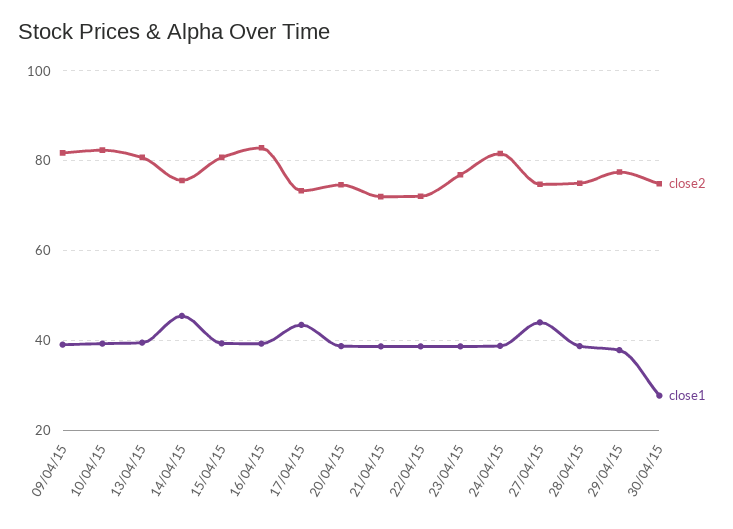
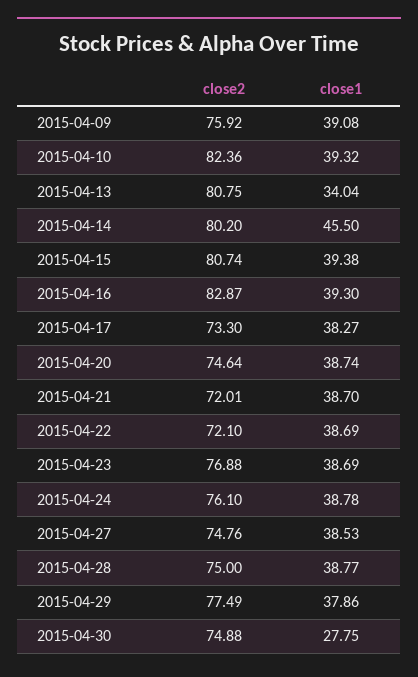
  {
    "close2": {
-     "09/04/15": 82,
+     "09/04/15": 75.92,
      "10/04/15": 82.36,
      "13/04/15": 80.75,
-     "14/04/15": 76,
+     "14/04/15": 80.2,
      "15/04/15": 80.74,
      "16/04/15": 82.87,
      "17/04/15": 73.3,
      "20/04/15": 74.64,
      "21/04/15": 72.01,
      "22/04/15": 72.1,
      "23/04/15": 76.88,
-     "24/04/15": 82,
+     "24/04/15": 76.1,
      "27/04/15": 74.76,
      "28/04/15": 75,
      "29/04/15": 77.49,
      "30/04/15": 74.88
    },
    "close1": {
      "09/04/15": 39.08,
      "10/04/15": 39.32,
-     "13/04/15": 40,
+     "13/04/15": 34.04,
      "14/04/15": 45.5,
      "15/04/15": 39.38,
      "16/04/15": 39.3,
-     "17/04/15": 44,
+     "17/04/15": 38.27,
      "20/04/15": 38.74,
      "21/04/15": 38.7,
      "22/04/15": 38.69,
      "23/04/15": 38.69,
      "24/04/15": 38.78,
-     "27/04/15": 44,
+     "27/04/15": 38.53,
      "28/04/15": 38.77,
      "29/04/15": 37.86,
      "30/04/15": 27.75
    }
  }

